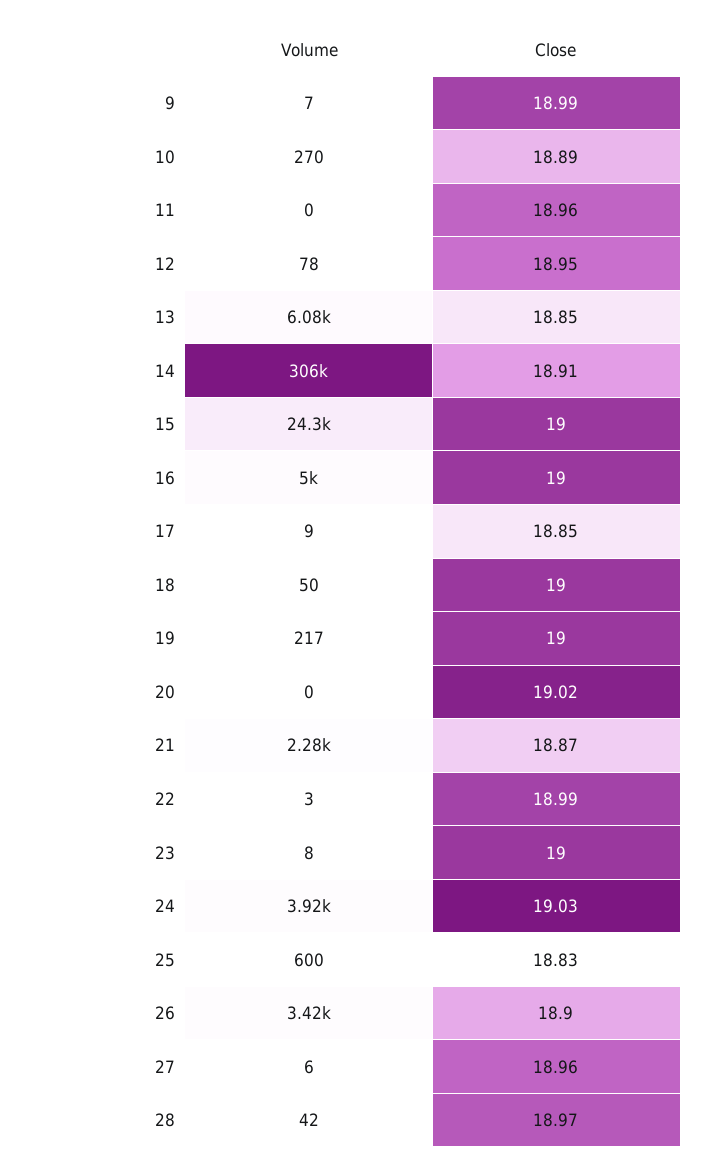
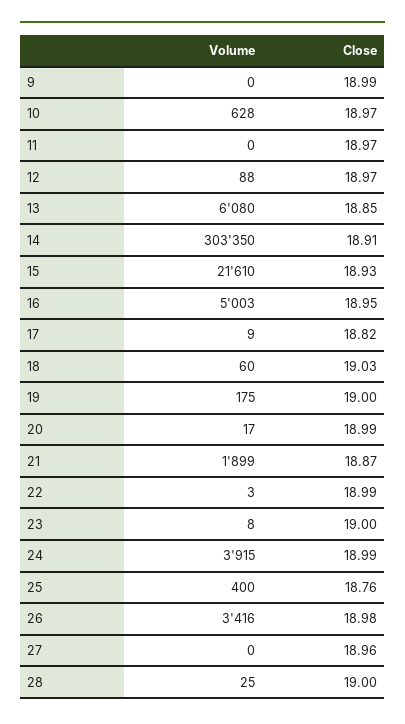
  {
    "Volume": {
-     "9": 7,
+     "9": 0,
-     "10": 270,
+     "10": 628,
      "11": 0,
-     "12": 78,
+     "12": 88,
      "13": 6080,
-     "14": 306000,
+     "14": 303350,
-     "15": 24300,
+     "15": 21610,
      "16": 5003,
      "17": 9,
-     "18": 50,
+     "18": 60,
-     "19": 217,
+     "19": 175,
-     "20": 0,
+     "20": 17,
-     "21": 2280,
+     "21": 1899,
      "22": 3,
      "23": 8,
      "24": 3915,
-     "25": 600,
+     "25": 400,
      "26": 3416,
-     "27": 6,
+     "27": 0,
-     "28": 42
+     "28": 25
    },
    "Close": {
      "9": 18.99,
-     "10": 18.89,
+     "10": 18.97,
-     "11": 18.96,
+     "11": 18.97,
-     "12": 18.95,
+     "12": 18.97,
      "13": 18.85,
      "14": 18.91,
-     "15": 19,
+     "15": 18.93,
-     "16": 19,
+     "16": 18.95,
-     "17": 18.85,
+     "17": 18.82,
-     "18": 19,
+     "18": 19.03,
      "19": 19,
-     "20": 19.02,
+     "20": 18.99,
      "21": 18.87,
      "22": 18.99,
      "23": 19,
-     "24": 19.03,
+     "24": 18.99,
-     "25": 18.83,
+     "25": 18.76,
-     "26": 18.9,
+     "26": 18.98,
      "27": 18.96,
-     "28": 18.97
+     "28": 19
    }
  }

